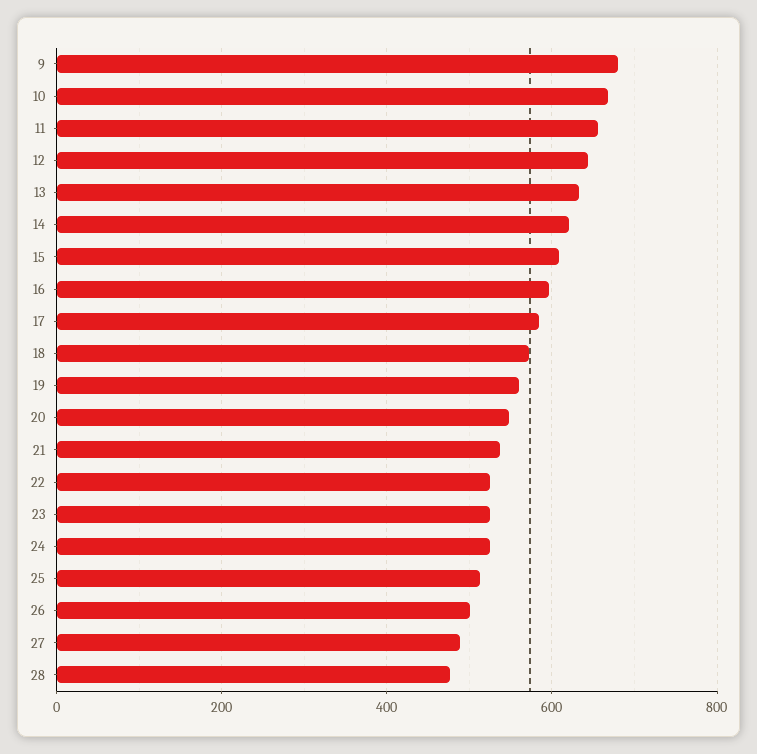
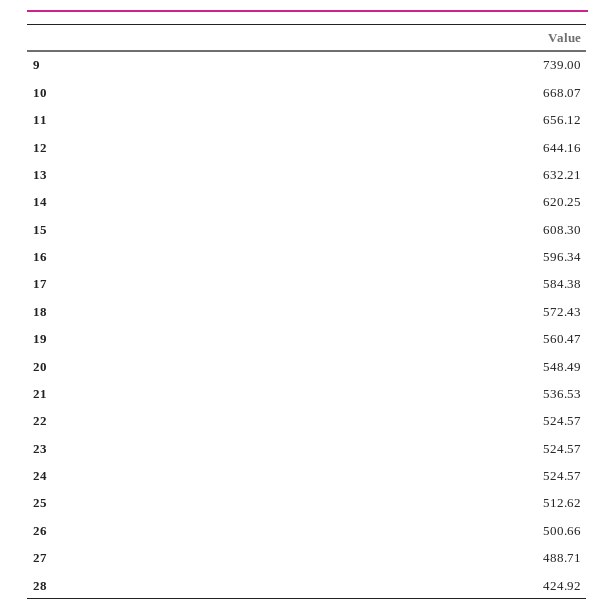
  {
-   "9": 680,
+   "9": 739,
    "10": 668.07,
    "11": 656.12,
    "12": 644.16,
    "13": 632.21,
    "14": 620.25,
    "15": 608.3,
    "16": 596.34,
    "17": 584.38,
    "18": 572.43,
    "19": 560.47,
    "20": 548.49,
    "21": 536.53,
    "22": 524.57,
    "23": 524.57,
    "24": 524.57,
    "25": 512.62,
    "26": 500.66,
    "27": 488.71,
-   "28": 480
+   "28": 424.92
  }

